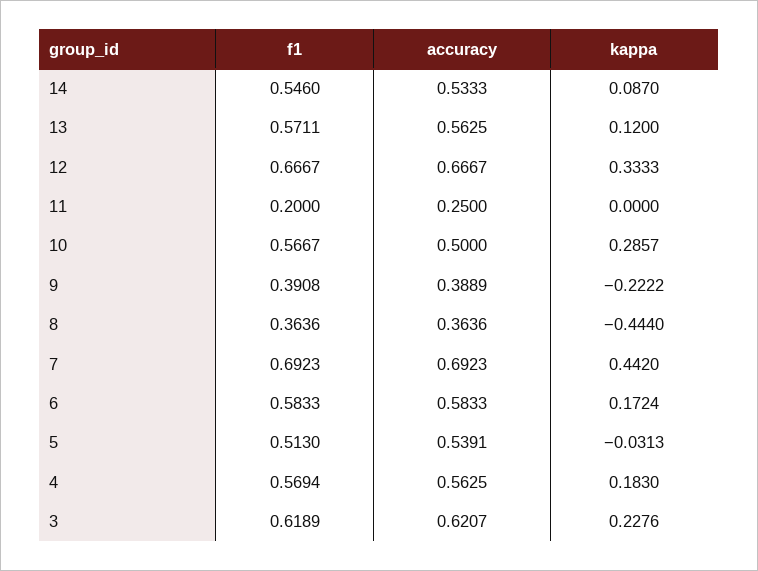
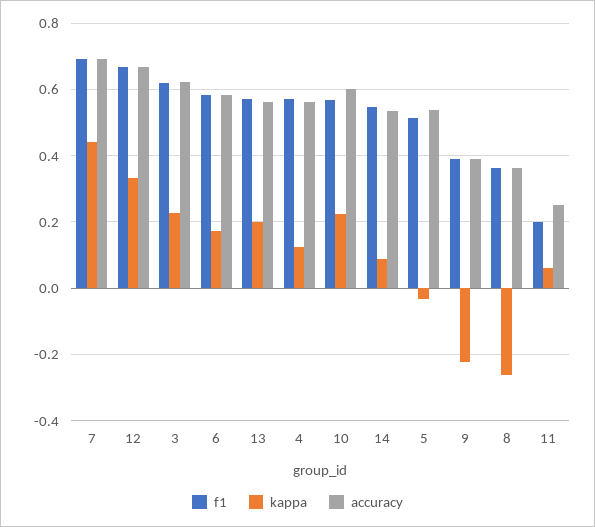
  {
    "f1": {
      "14": 0.546,
      "13": 0.5711,
      "12": 0.6667,
      "11": 0.2,
      "10": 0.5667,
      "9": 0.3908,
      "8": 0.3636,
      "7": 0.6923,
      "6": 0.5833,
      "5": 0.513,
      "4": 0.5694,
      "3": 0.6189
    },
    "accuracy": {
      "14": 0.5333,
      "13": 0.5625,
      "12": 0.6667,
      "11": 0.25,
-     "10": 0.5,
+     "10": 0.6,
      "9": 0.3889,
      "8": 0.3636,
      "7": 0.6923,
      "6": 0.5833,
      "5": 0.5391,
      "4": 0.5625,
      "3": 0.6207
    },
    "kappa": {
      "14": 0.087,
-     "13": 0.12,
+     "13": 0.2,
      "12": 0.3333,
-     "11": 0,
+     "11": 0.06,
-     "10": 0.2857,
+     "10": 0.22,
      "9": -0.2222,
-     "8": -0.444,
+     "8": -0.26,
      "7": 0.442,
      "6": 0.1724,
      "5": -0.0313,
-     "4": 0.183,
+     "4": 0.12,
      "3": 0.2276
    }
  }

